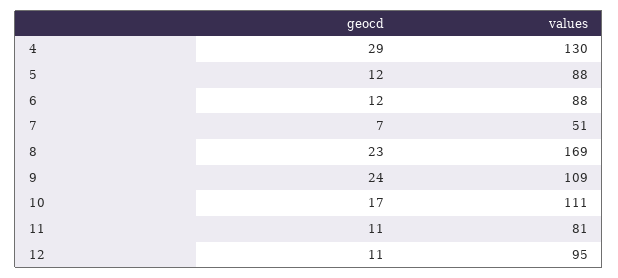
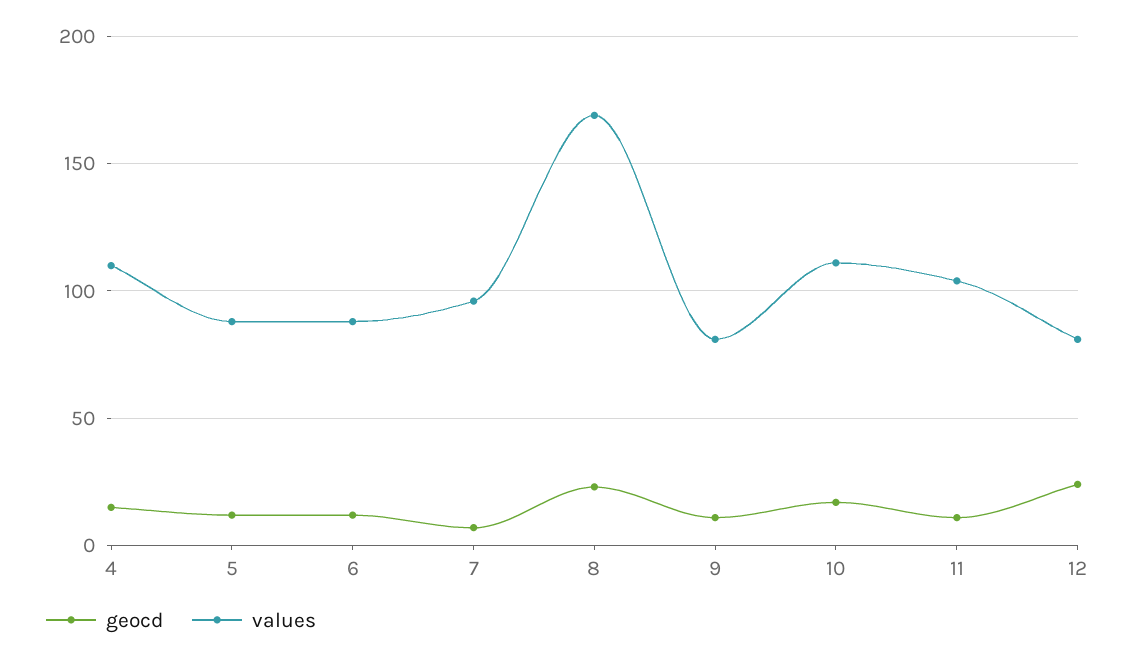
  {
    "geocd": {
-     "4": 29,
+     "4": 15,
      "5": 12,
      "6": 12,
      "7": 7,
      "8": 23,
-     "9": 24,
+     "9": 10,
      "10": 17,
      "11": 11,
-     "12": 11
+     "12": 25
    },
    "values": {
-     "4": 130,
+     "4": 110,
      "5": 88,
      "6": 88,
-     "7": 51,
+     "7": 95,
      "8": 169,
-     "9": 109,
+     "9": 80,
      "10": 111,
-     "11": 81,
+     "11": 105,
-     "12": 95
+     "12": 80
    }
  }

